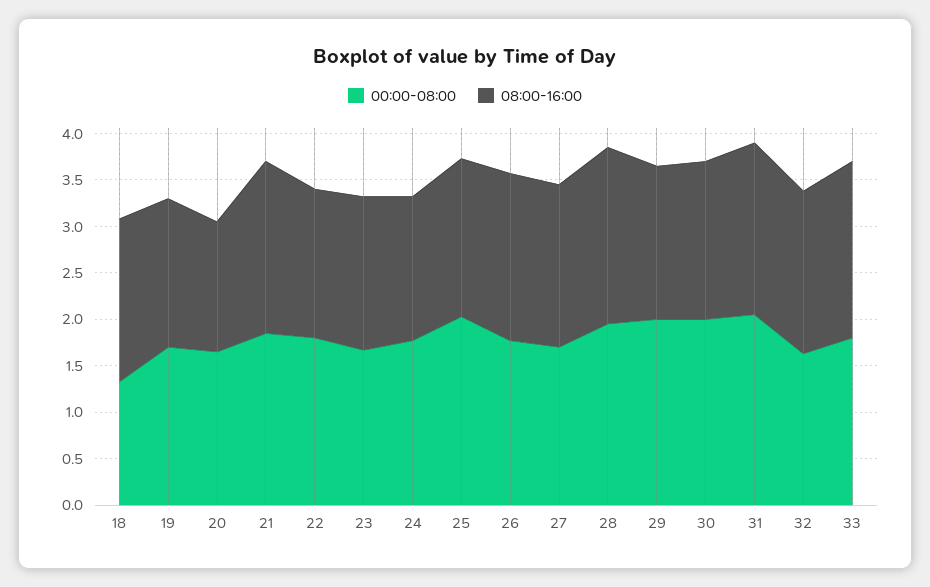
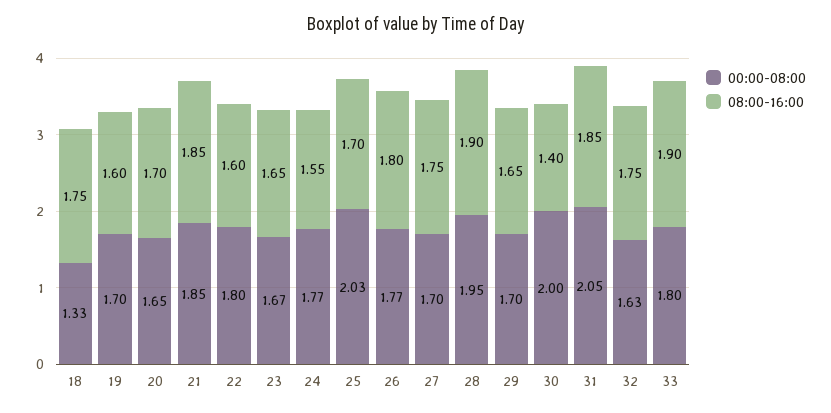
  {
    "00:00-08:00": {
      "18": 1.33,
      "19": 1.7,
      "20": 1.65,
      "21": 1.85,
      "22": 1.8,
      "23": 1.67,
      "24": 1.77,
      "25": 2.03,
      "26": 1.77,
      "27": 1.7,
      "28": 1.95,
-     "29": 2,
+     "29": 1.7,
      "30": 2,
      "31": 2.05,
      "32": 1.63,
      "33": 1.8
    },
    "08:00-16:00": {
      "18": 1.75,
      "19": 1.6,
-     "20": 1.4,
+     "20": 1.7,
      "21": 1.85,
      "22": 1.6,
      "23": 1.65,
      "24": 1.55,
      "25": 1.7,
      "26": 1.8,
      "27": 1.75,
      "28": 1.9,
      "29": 1.65,
-     "30": 1.7,
+     "30": 1.4,
      "31": 1.85,
      "32": 1.75,
      "33": 1.9
    }
  }

